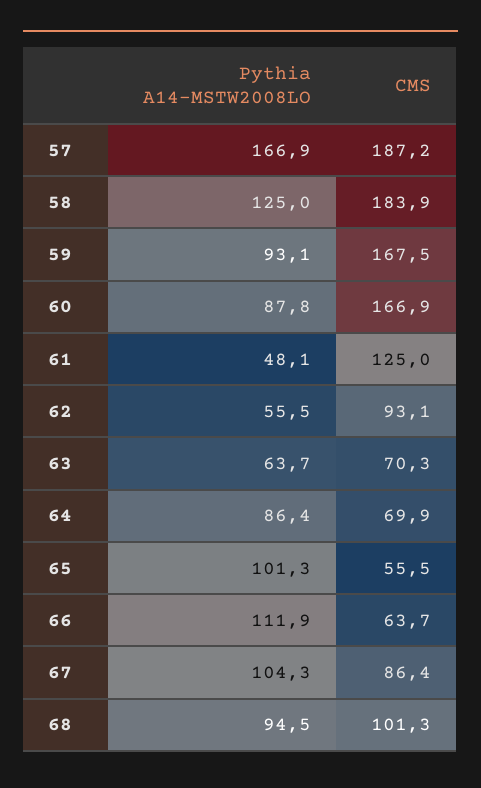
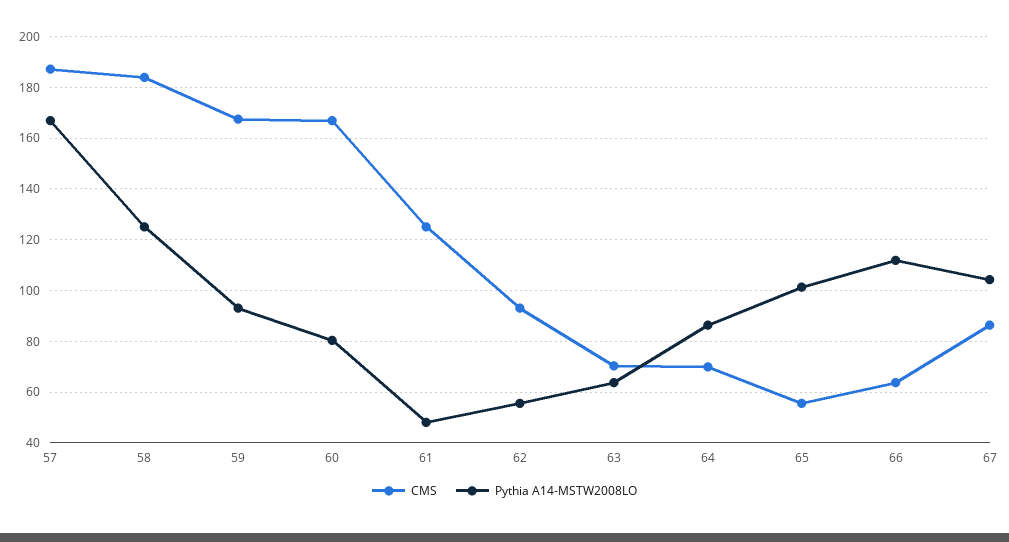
  {
    "Pythia A14-MSTW2008LO": {
      "57": 166.9,
      "58": 125,
      "59": 93.1,
-     "60": 87.8,
+     "60": 80,
      "61": 48.1,
      "62": 55.5,
      "63": 63.7,
      "64": 86.4,
      "65": 101.3,
      "66": 111.9,
-     "67": 104.3,
+     "67": 104.3
-     "68": 94.5
    },
    "CMS": {
      "57": 187.2,
      "58": 183.9,
      "59": 167.5,
      "60": 166.9,
      "61": 125,
      "62": 93.1,
      "63": 70.3,
      "64": 69.9,
      "65": 55.5,
      "66": 63.7,
-     "67": 86.4,
+     "67": 86.4
-     "68": 101.3
    }
  }

